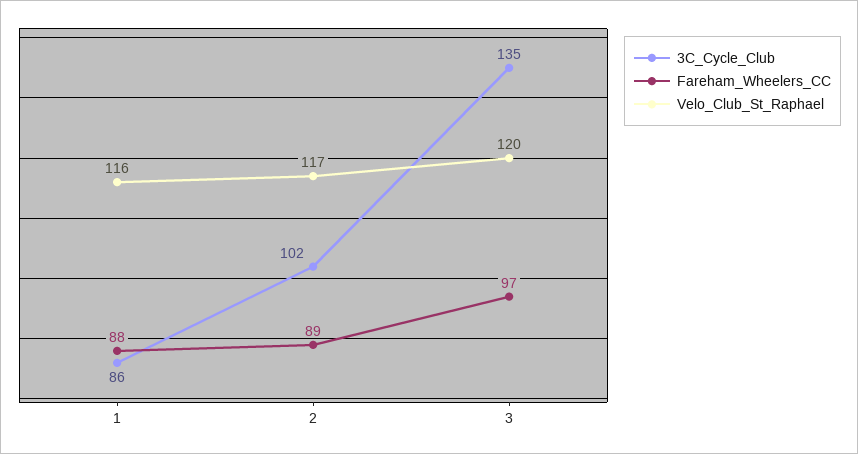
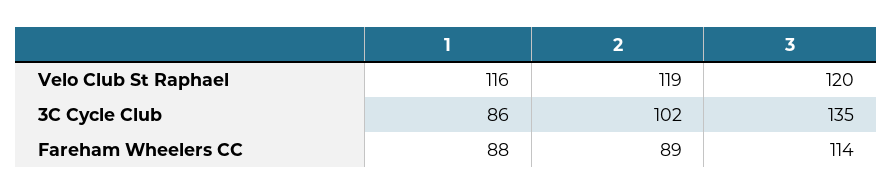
  {
    "3C_Cycle_Club": {
      "1": 86,
      "2": 102,
      "3": 135
    },
    "Fareham_Wheelers_CC": {
      "1": 88,
      "2": 89,
-     "3": 97
+     "3": 114
    },
    "Velo_Club_St_Raphael": {
      "1": 116,
-     "2": 117,
+     "2": 119,
      "3": 120
    }
  }

